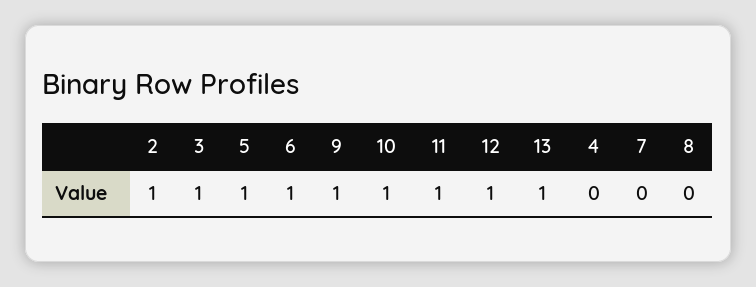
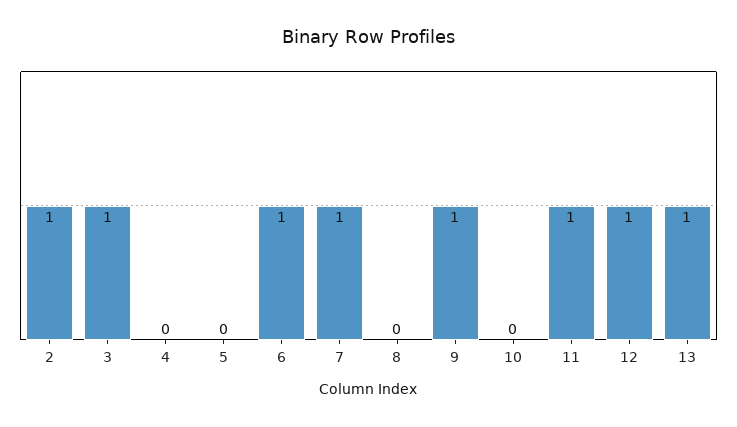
  {
    "2": 1,
    "3": 1,
-   "5": 1,
+   "5": 0,
    "6": 1,
    "9": 1,
-   "10": 1,
+   "10": 0,
    "11": 1,
    "12": 1,
    "13": 1,
    "4": 0,
-   "7": 0,
+   "7": 1,
    "8": 0
  }

